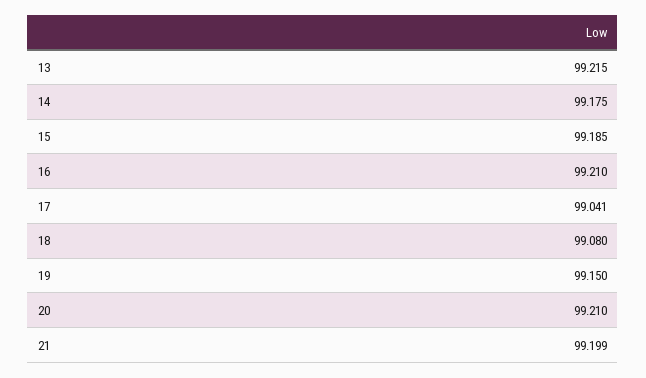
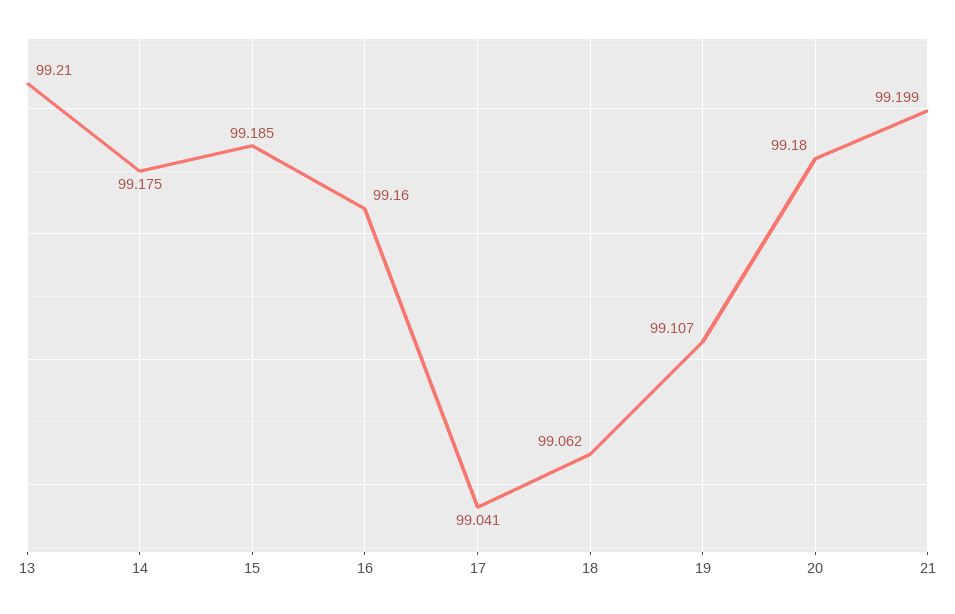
  {
-   "13": 99.215,
+   "13": 99.21,
    "14": 99.175,
    "15": 99.185,
-   "16": 99.21,
+   "16": 99.16,
    "17": 99.041,
-   "18": 99.08,
+   "18": 99.062,
-   "19": 99.15,
+   "19": 99.107,
-   "20": 99.21,
+   "20": 99.18,
    "21": 99.199
  }

